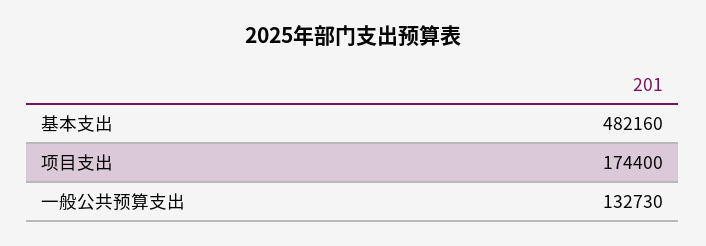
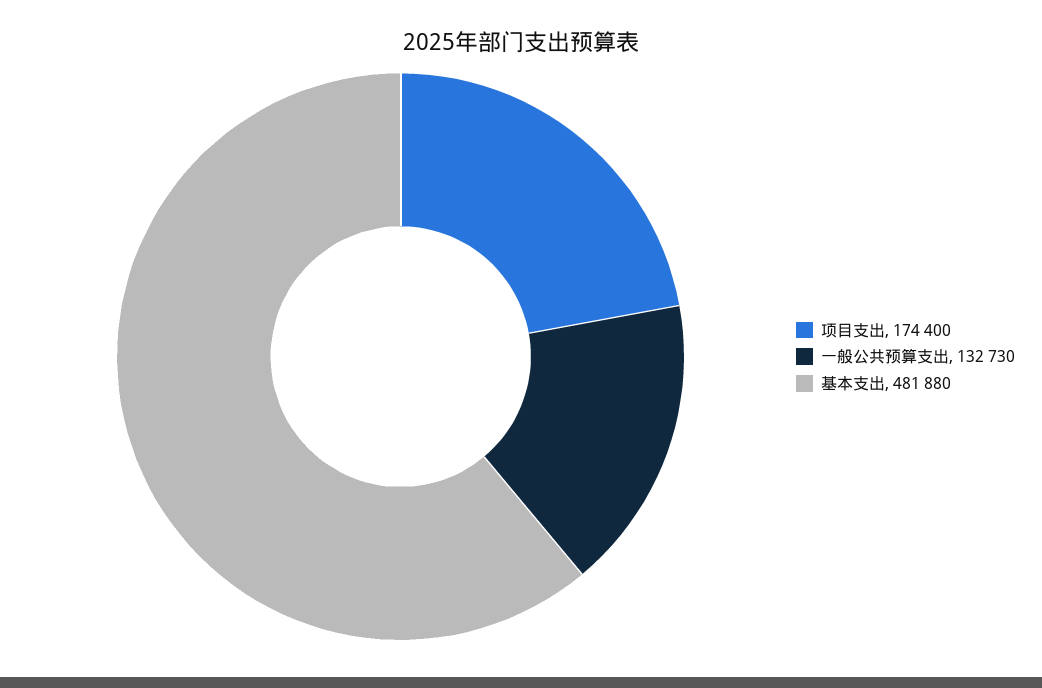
  {
-   "基本支出": 482160,
+   "基本支出": 481880,
    "项目支出": 174400,
    "一般公共预算支出": 132730
  }

